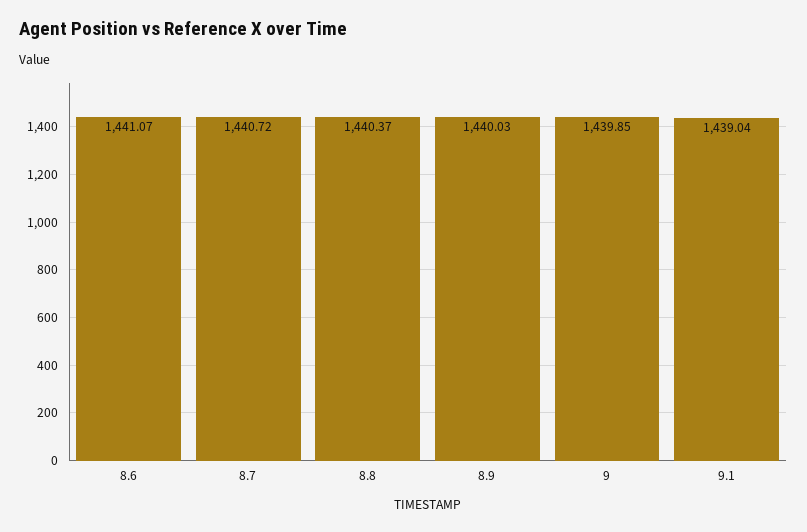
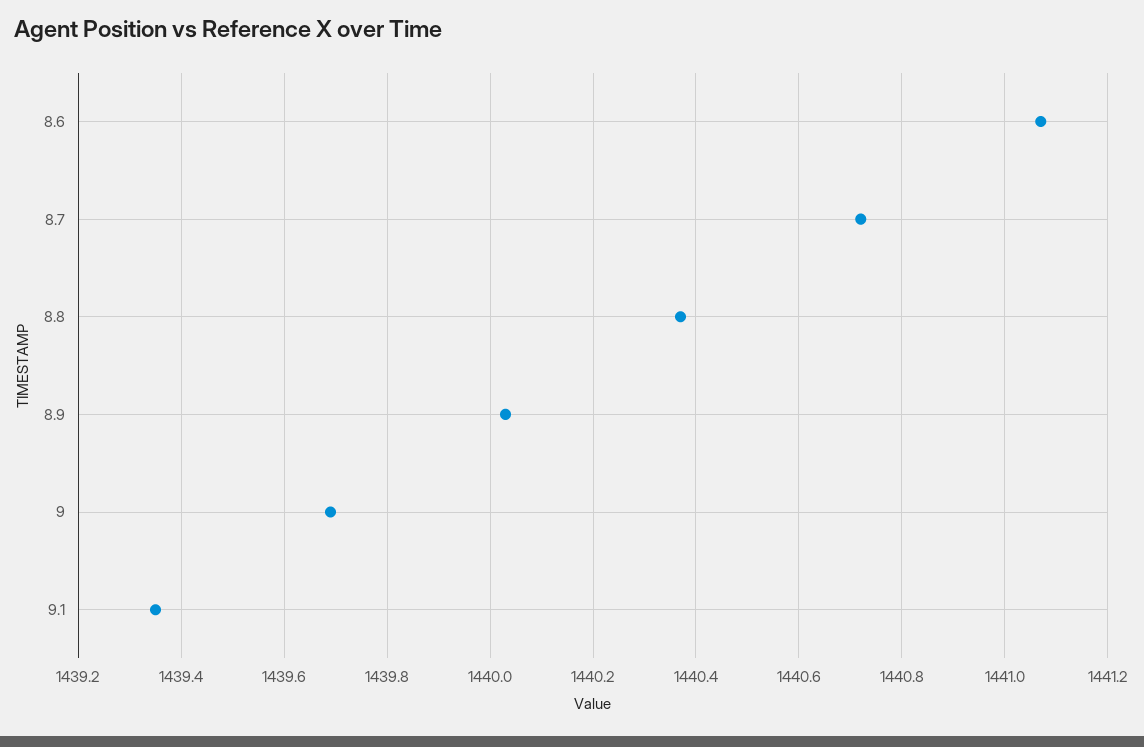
  {
    "8.6": 1441.07,
    "8.7": 1440.72,
    "8.8": 1440.37,
    "8.9": 1440.03,
-   "9": 1439.85,
+   "9": 1439.7,
-   "9.1": 1439.04
+   "9.1": 1439.35
  }

